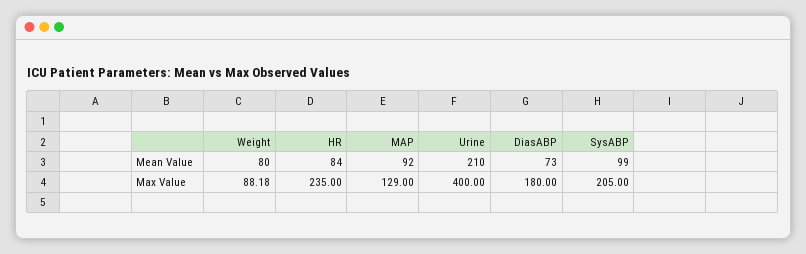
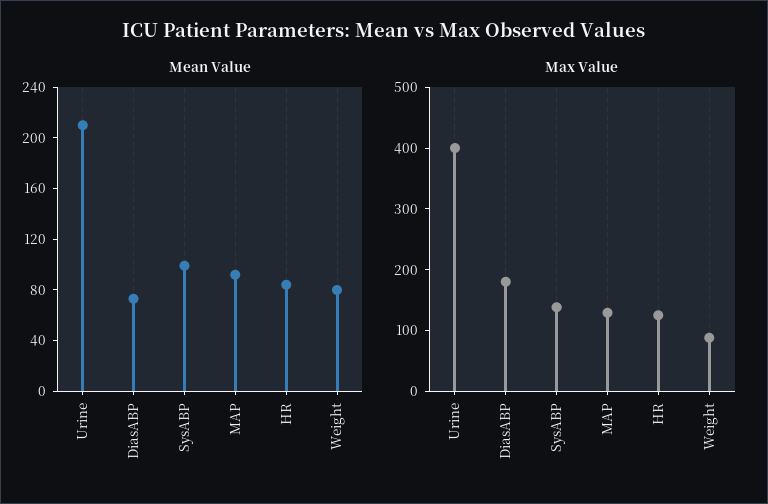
  {
    "Mean Value": {
      "Weight": 80,
      "HR": 84,
      "MAP": 92,
      "Urine": 210,
      "DiasABP": 73,
      "SysABP": 99
    },
    "Max Value": {
      "Weight": 88.18,
-     "HR": 235,
+     "HR": 120,
      "MAP": 129,
      "Urine": 400,
      "DiasABP": 180,
-     "SysABP": 205
+     "SysABP": 140
    }
  }

